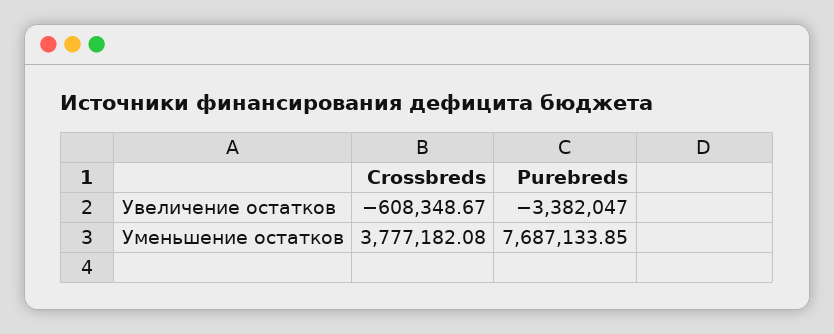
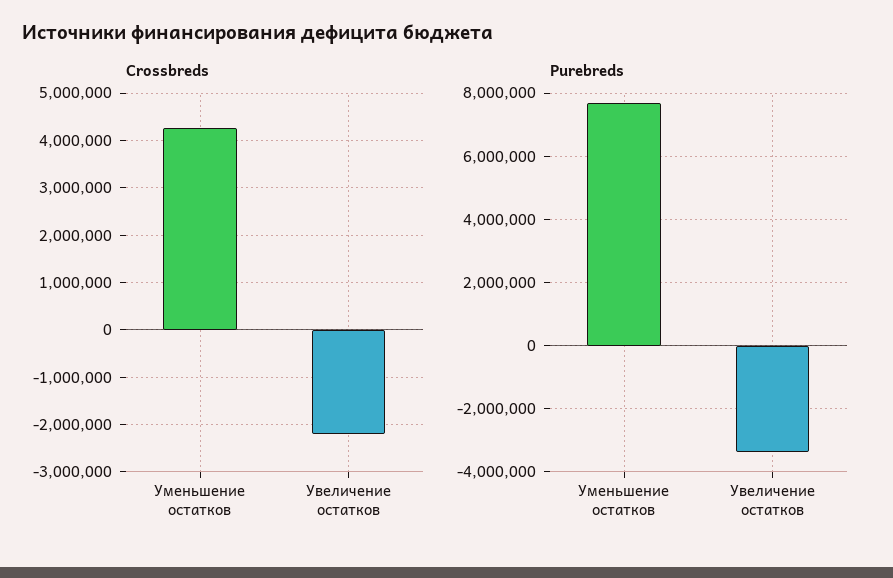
  {
    "Crossbreds": {
-     "Увеличение остатков": -608348.67,
+     "Увеличение остатков": -2200000,
-     "Уменьшение остатков": 3777182.08
+     "Уменьшение остатков": 4200000
    },
    "Purebreds": {
      "Увеличение остатков": -3382047,
      "Уменьшение остатков": 7687133.85
    }
  }

